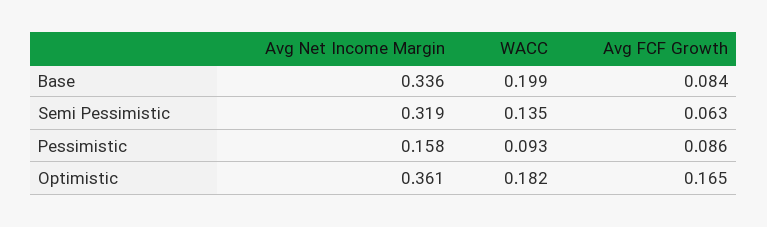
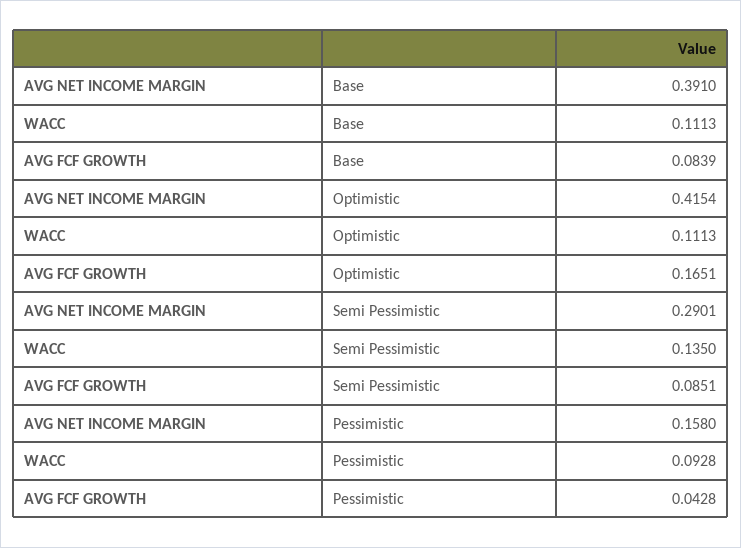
  {
    "Avg Net Income Margin": {
-     "Base": 0.336,
+     "Base": 0.391,
-     "Semi Pessimistic": 0.319,
+     "Semi Pessimistic": 0.2901,
      "Pessimistic": 0.158,
-     "Optimistic": 0.361
+     "Optimistic": 0.4154
    },
    "WACC": {
-     "Base": 0.199,
+     "Base": 0.1113,
      "Semi Pessimistic": 0.135,
      "Pessimistic": 0.0928,
-     "Optimistic": 0.182
+     "Optimistic": 0.1113
    },
    "Avg FCF Growth": {
      "Base": 0.0839,
-     "Semi Pessimistic": 0.063,
+     "Semi Pessimistic": 0.0851,
-     "Pessimistic": 0.086,
+     "Pessimistic": 0.0428,
      "Optimistic": 0.1651
    }
  }

